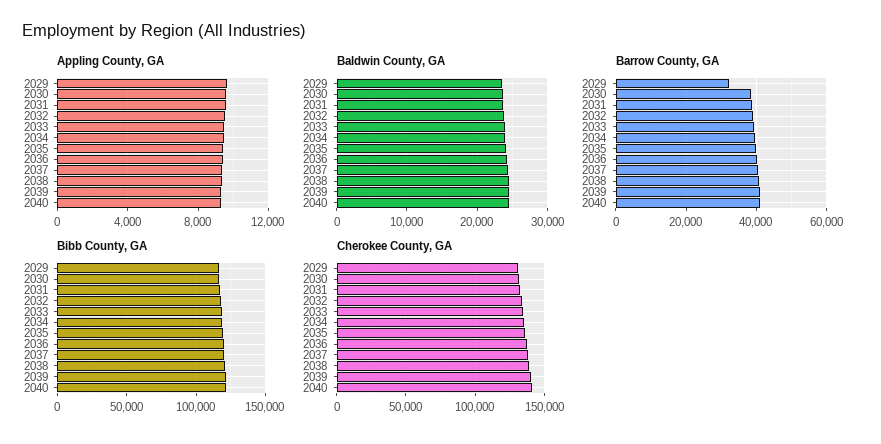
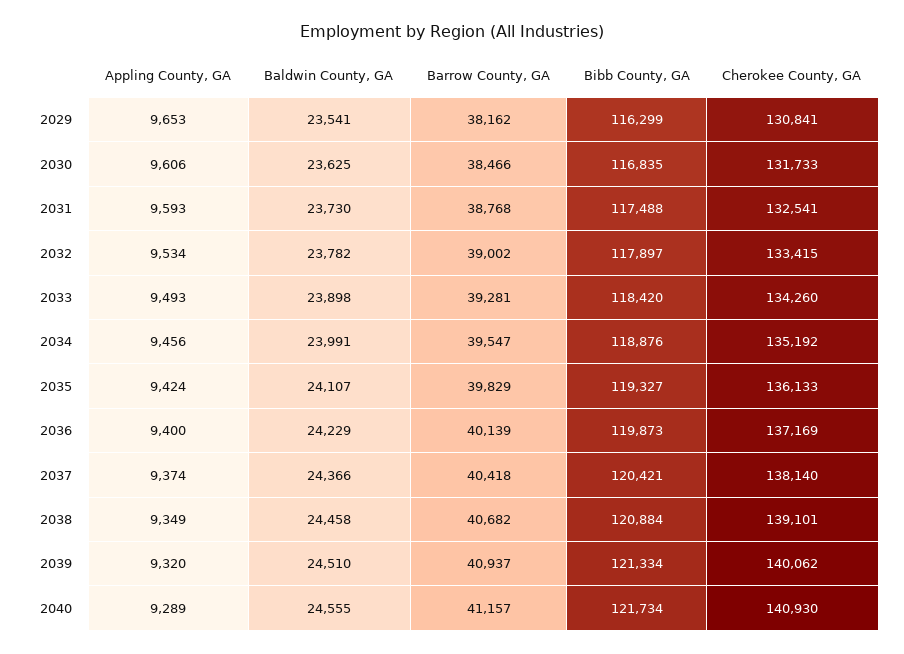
  {
    "Appling County, GA": {
      "2029": 9653,
      "2030": 9606,
      "2031": 9593,
      "2032": 9534,
      "2033": 9493,
      "2034": 9456,
      "2035": 9424,
      "2036": 9400,
      "2037": 9374,
      "2038": 9349,
      "2039": 9320,
      "2040": 9289
    },
    "Baldwin County, GA": {
      "2029": 23541,
      "2030": 23625,
      "2031": 23730,
      "2032": 23782,
      "2033": 23898,
      "2034": 23991,
      "2035": 24107,
      "2036": 24229,
      "2037": 24366,
      "2038": 24458,
      "2039": 24510,
      "2040": 24555
    },
    "Barrow County, GA": {
-     "2029": 32000,
+     "2029": 38162,
      "2030": 38466,
      "2031": 38768,
      "2032": 39002,
      "2033": 39281,
      "2034": 39547,
      "2035": 39829,
      "2036": 40139,
      "2037": 40418,
      "2038": 40682,
      "2039": 40937,
      "2040": 41157
    },
    "Bibb County, GA": {
      "2029": 116299,
      "2030": 116835,
      "2031": 117488,
      "2032": 117897,
      "2033": 118420,
      "2034": 118876,
      "2035": 119327,
      "2036": 119873,
      "2037": 120421,
      "2038": 120884,
      "2039": 121334,
      "2040": 121734
    },
    "Cherokee County, GA": {
      "2029": 130841,
      "2030": 131733,
      "2031": 132541,
      "2032": 133415,
      "2033": 134260,
      "2034": 135192,
      "2035": 136133,
      "2036": 137169,
      "2037": 138140,
      "2038": 139101,
      "2039": 140062,
      "2040": 140930
    }
  }

